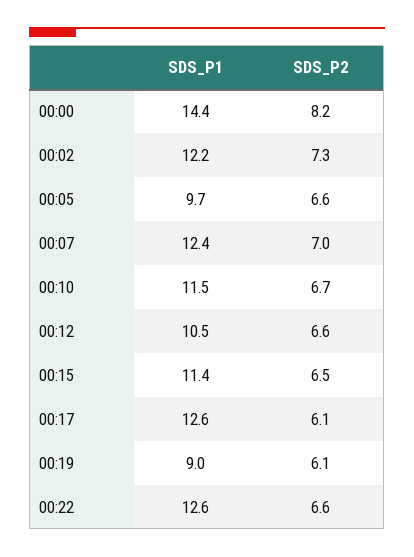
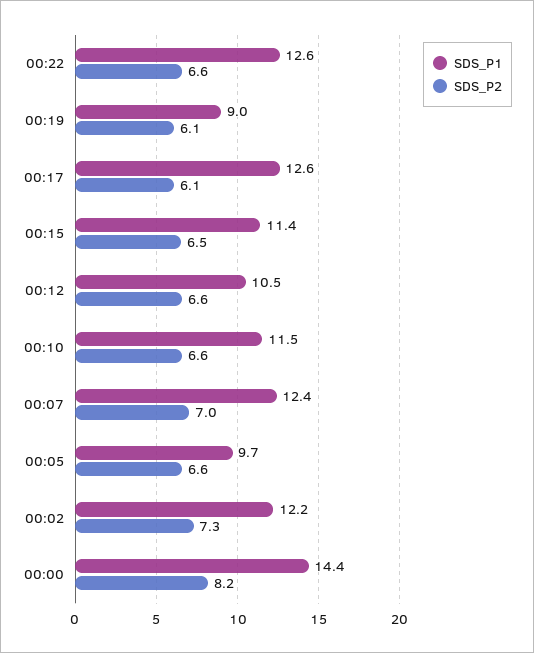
  {
    "SDS_P1": {
      "00:00": 14.4,
      "00:02": 12.2,
      "00:05": 9.7,
      "00:07": 12.4,
      "00:10": 11.5,
      "00:12": 10.5,
      "00:15": 11.4,
      "00:17": 12.6,
      "00:19": 9,
      "00:22": 12.6
    },
    "SDS_P2": {
      "00:00": 8.2,
      "00:02": 7.3,
      "00:05": 6.6,
      "00:07": 7,
-     "00:10": 6.7,
+     "00:10": 6.6,
      "00:12": 6.6,
      "00:15": 6.5,
      "00:17": 6.1,
      "00:19": 6.1,
      "00:22": 6.6
    }
  }

